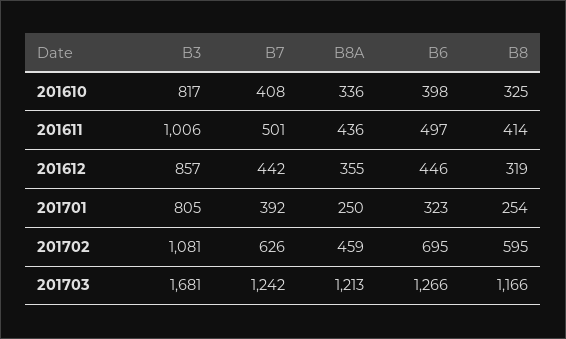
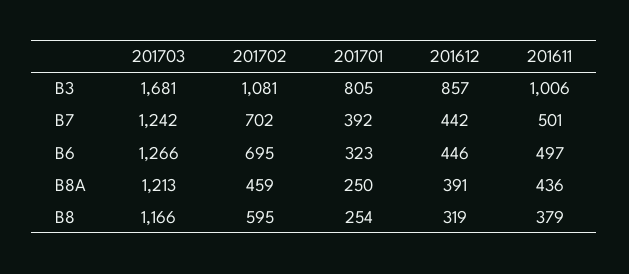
  {
    "B3": {
-     "201610": 817,
      "201611": 1006,
      "201612": 857,
      "201701": 805,
      "201702": 1081,
      "201703": 1681
    },
    "B7": {
-     "201610": 408,
      "201611": 501,
      "201612": 442,
      "201701": 392,
-     "201702": 626,
+     "201702": 702,
      "201703": 1242
    },
    "B8A": {
-     "201610": 336,
      "201611": 436,
-     "201612": 355,
+     "201612": 391,
      "201701": 250,
      "201702": 459,
      "201703": 1213
    },
    "B6": {
-     "201610": 398,
      "201611": 497,
      "201612": 446,
      "201701": 323,
      "201702": 695,
      "201703": 1266
    },
    "B8": {
-     "201610": 325,
-     "201611": 414,
+     "201611": 379,
      "201612": 319,
      "201701": 254,
      "201702": 595,
      "201703": 1166
    }
  }

